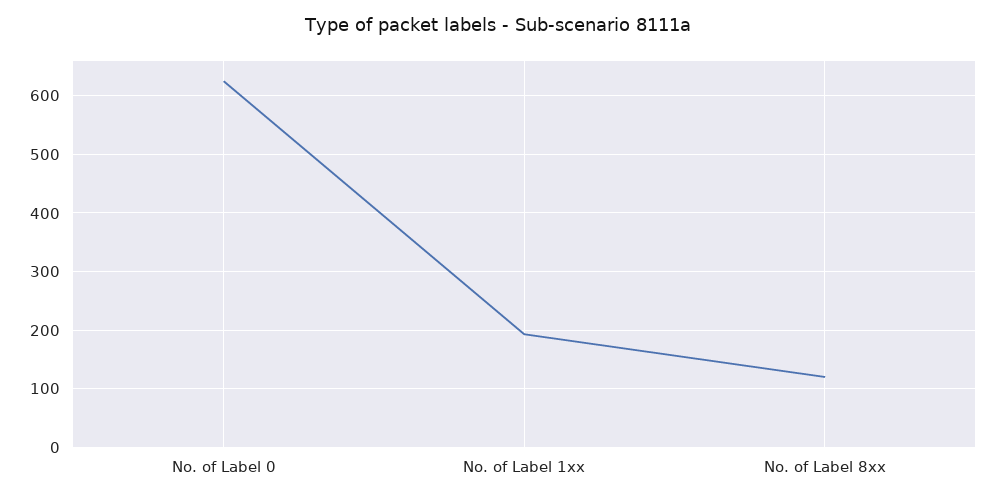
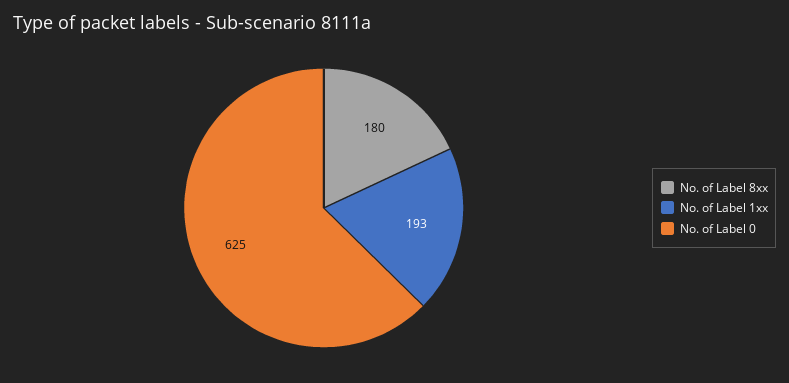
  {
    "No. of Label 0": 625,
    "No. of Label 1xx": 193,
-   "No. of Label 8xx": 120
+   "No. of Label 8xx": 180
  }

